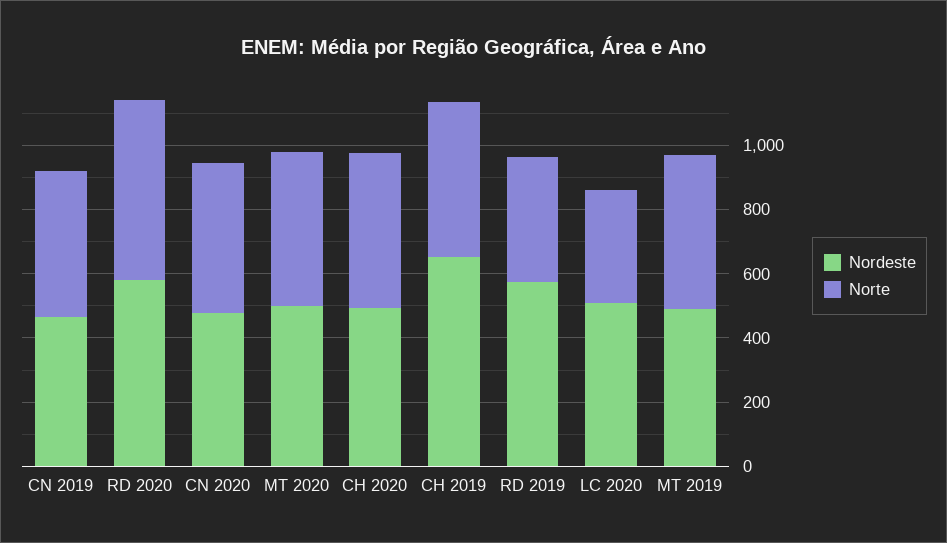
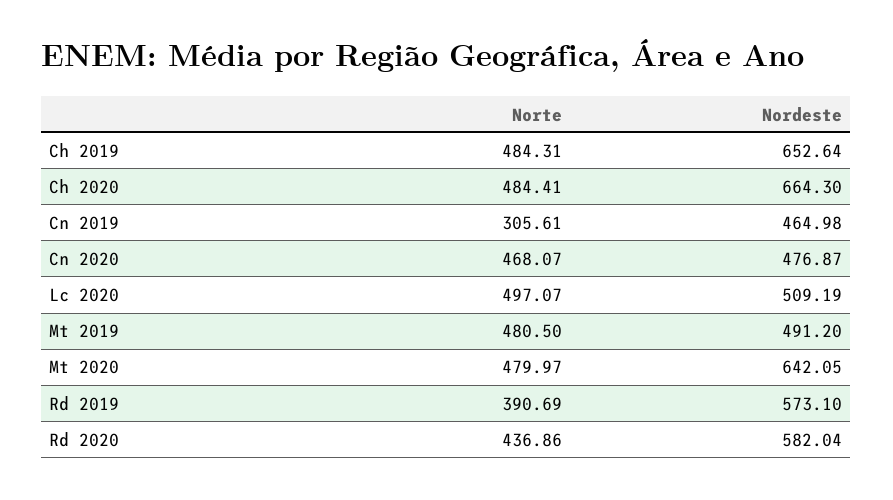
  {
    "Nordeste": {
      "CN 2019": 464.98,
      "RD 2020": 582.04,
      "CN 2020": 476.87,
-     "MT 2020": 500,
+     "MT 2020": 642.05,
-     "CH 2020": 500,
+     "CH 2020": 664.3,
      "CH 2019": 652.64,
      "RD 2019": 573.1,
      "LC 2020": 509.19,
      "MT 2019": 491.2
    },
    "Norte": {
-     "CN 2019": 450,
+     "CN 2019": 305.61,
-     "RD 2020": 550,
+     "RD 2020": 436.86,
      "CN 2020": 468.07,
      "MT 2020": 479.97,
      "CH 2020": 484.41,
      "CH 2019": 484.31,
      "RD 2019": 390.69,
-     "LC 2020": 350,
+     "LC 2020": 497.07,
      "MT 2019": 480.5
    }
  }

